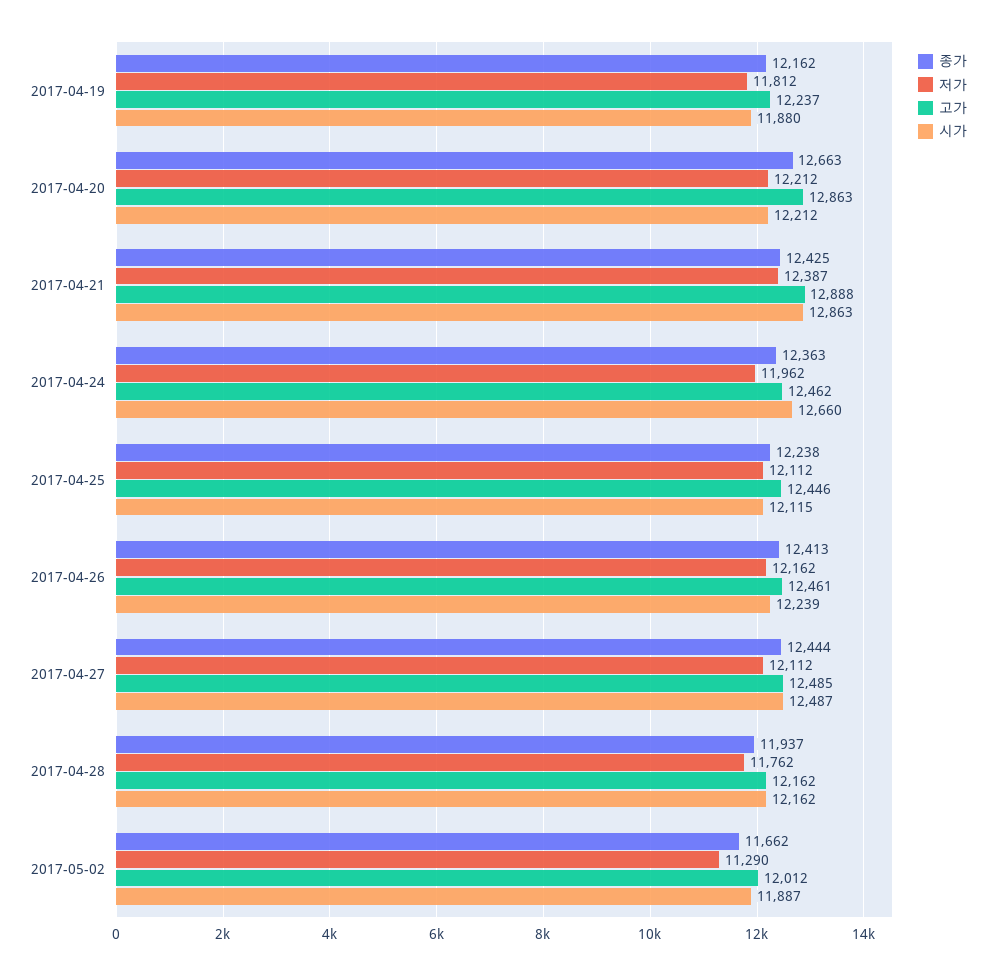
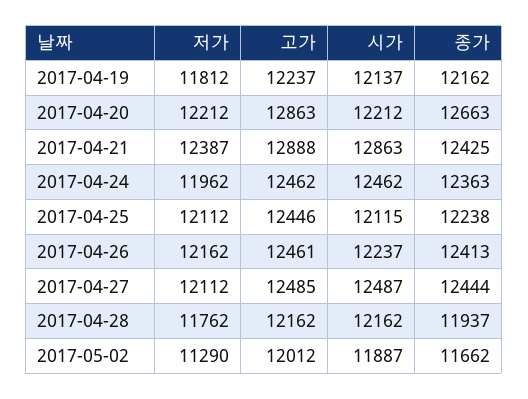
  {
    "종가": {
      "2017-04-19": 12162,
      "2017-04-20": 12663,
      "2017-04-21": 12425,
      "2017-04-24": 12363,
      "2017-04-25": 12238,
      "2017-04-26": 12413,
      "2017-04-27": 12444,
      "2017-04-28": 11937,
      "2017-05-02": 11662
    },
    "저가": {
      "2017-04-19": 11812,
      "2017-04-20": 12212,
      "2017-04-21": 12387,
      "2017-04-24": 11962,
      "2017-04-25": 12112,
      "2017-04-26": 12162,
      "2017-04-27": 12112,
      "2017-04-28": 11762,
      "2017-05-02": 11290
    },
    "고가": {
      "2017-04-19": 12237,
      "2017-04-20": 12863,
      "2017-04-21": 12888,
      "2017-04-24": 12462,
      "2017-04-25": 12446,
      "2017-04-26": 12461,
      "2017-04-27": 12485,
      "2017-04-28": 12162,
      "2017-05-02": 12012
    },
    "시가": {
-     "2017-04-19": 11880,
+     "2017-04-19": 12137,
      "2017-04-20": 12212,
      "2017-04-21": 12863,
-     "2017-04-24": 12660,
+     "2017-04-24": 12462,
      "2017-04-25": 12115,
-     "2017-04-26": 12239,
+     "2017-04-26": 12237,
      "2017-04-27": 12487,
      "2017-04-28": 12162,
      "2017-05-02": 11887
    }
  }

